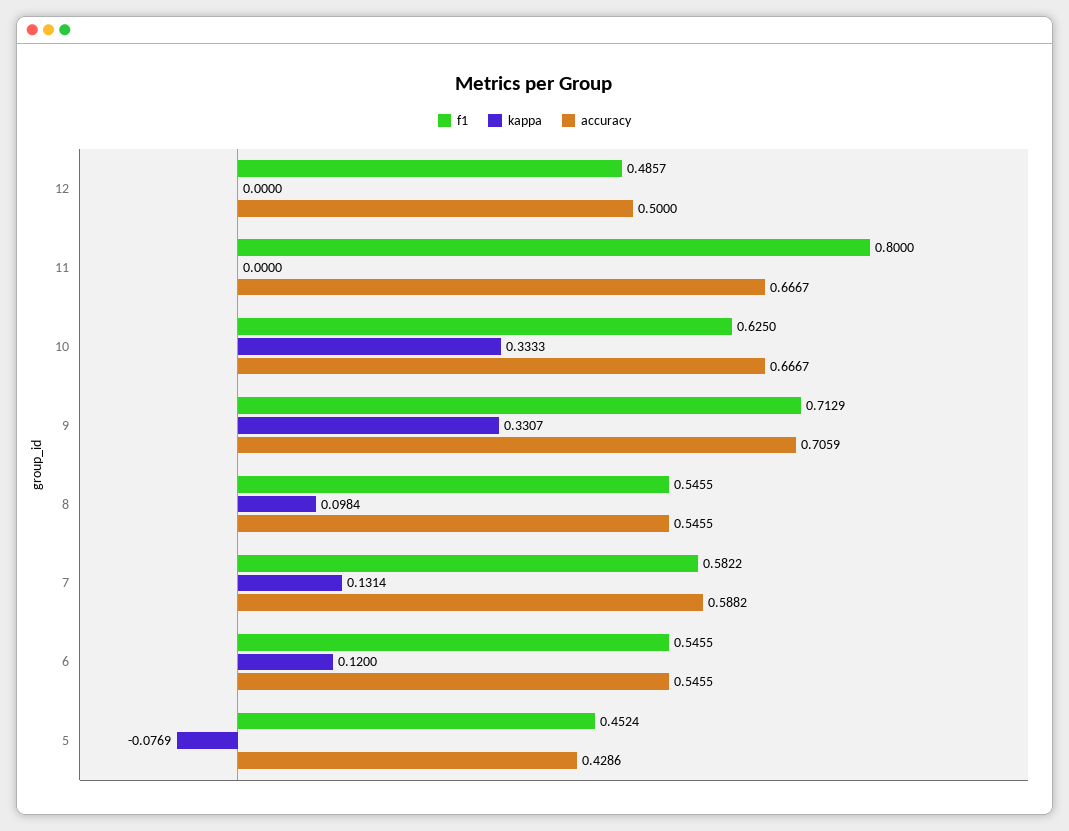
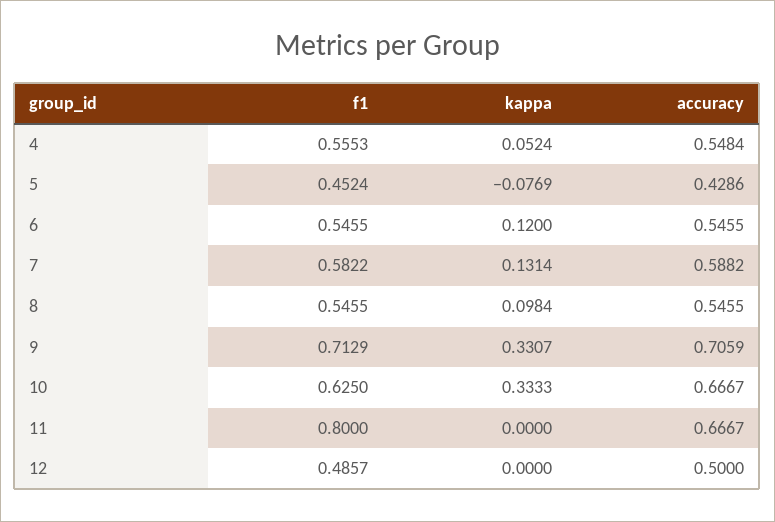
  {
    "f1": {
      "12": 0.4857,
      "11": 0.8,
      "10": 0.625,
      "9": 0.7129,
      "8": 0.5455,
      "7": 0.5822,
      "6": 0.5455,
-     "5": 0.4524
+     "5": 0.4524,
+     "4": 0.5553
    },
    "kappa": {
      "12": 0,
      "11": 0,
      "10": 0.3333,
      "9": 0.3307,
      "8": 0.0984,
      "7": 0.1314,
      "6": 0.12,
-     "5": -0.0769
+     "5": -0.0769,
+     "4": 0.0524
    },
    "accuracy": {
      "12": 0.5,
      "11": 0.6667,
      "10": 0.6667,
      "9": 0.7059,
      "8": 0.5455,
      "7": 0.5882,
      "6": 0.5455,
-     "5": 0.4286
+     "5": 0.4286,
+     "4": 0.5484
    }
  }

